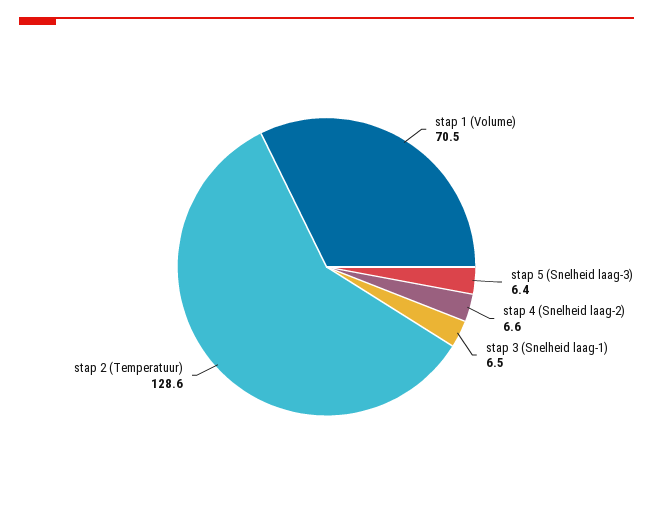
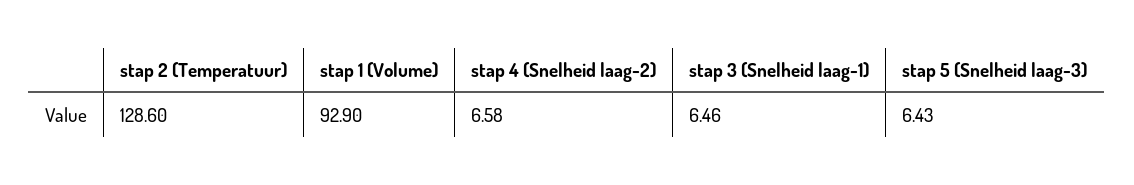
  {
-   "stap 1 (Volume)": 70.5,
+   "stap 1 (Volume)": 92.9,
    "stap 5 (Snelheid laag-3)": 6.43,
    "stap 4 (Snelheid laag-2)": 6.58,
    "stap 3 (Snelheid laag-1)": 6.46,
    "stap 2 (Temperatuur)": 128.6
  }

